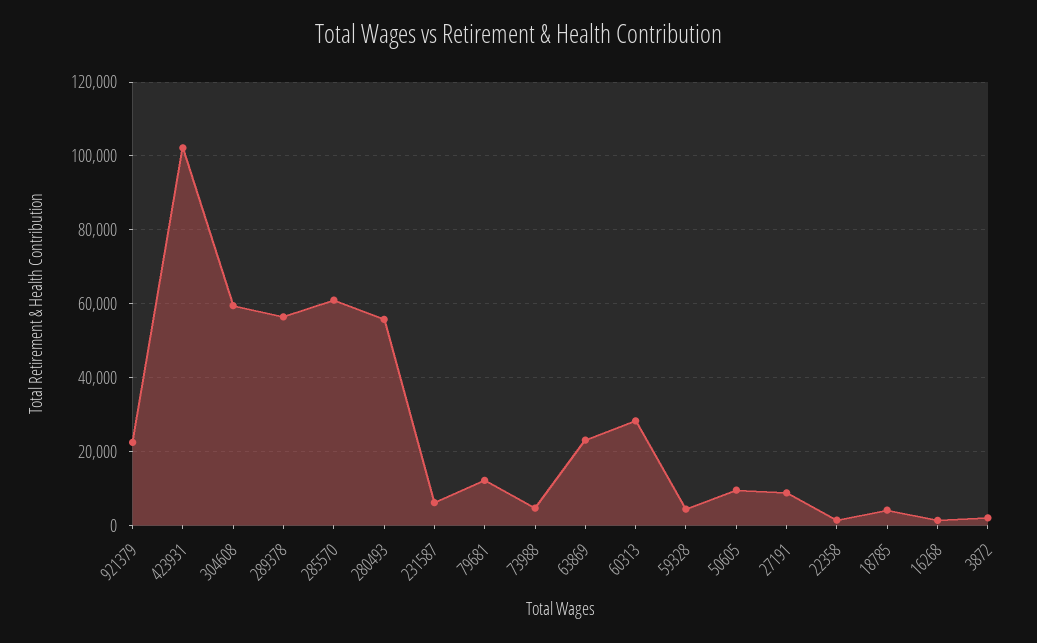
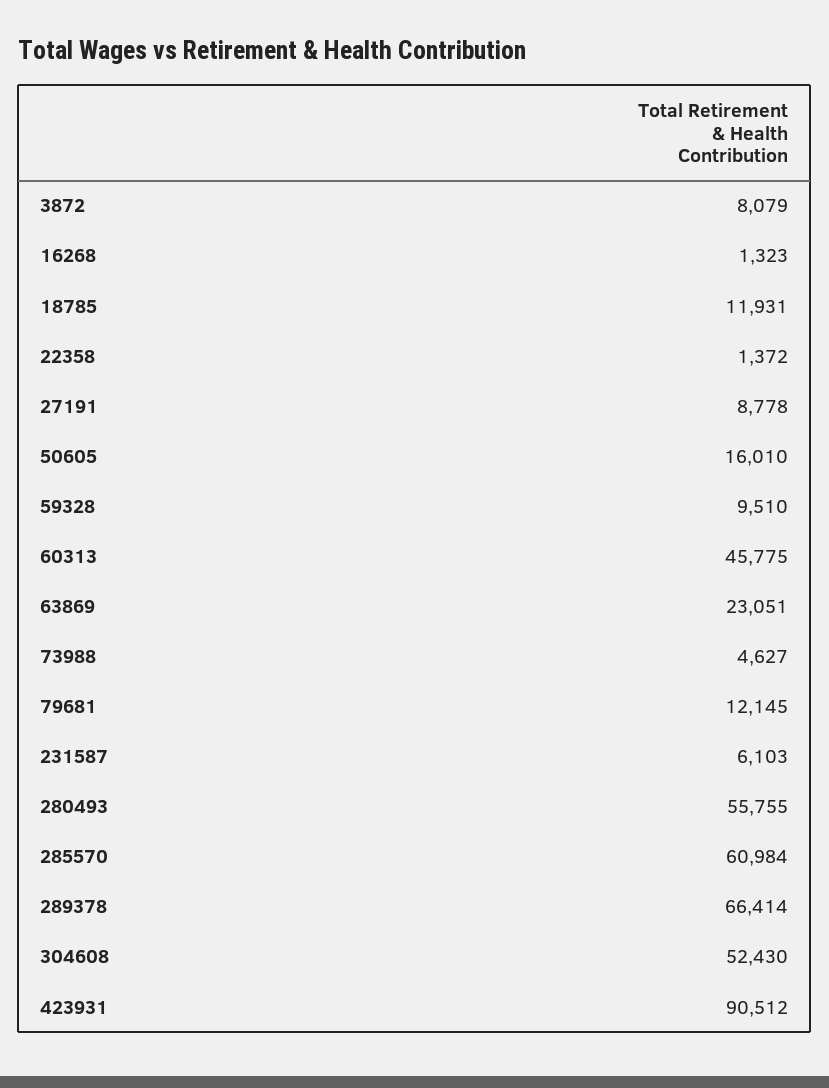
  {
-   "921379": 22000,
-   "423931": 102000,
+   "423931": 90512,
-   "304608": 60000,
+   "304608": 52430,
-   "289378": 56000,
+   "289378": 66414,
    "285570": 60984,
    "280493": 55755,
    "231587": 6103,
    "79681": 12145,
    "73988": 4627,
    "63869": 23051,
-   "60313": 28000,
+   "60313": 45775,
-   "59328": 4000,
+   "59328": 9510,
-   "50605": 10000,
+   "50605": 16010,
    "27191": 8778,
    "22358": 1372,
-   "18785": 4000,
+   "18785": 11931,
    "16268": 1323,
-   "3872": 2000
+   "3872": 8079
  }

